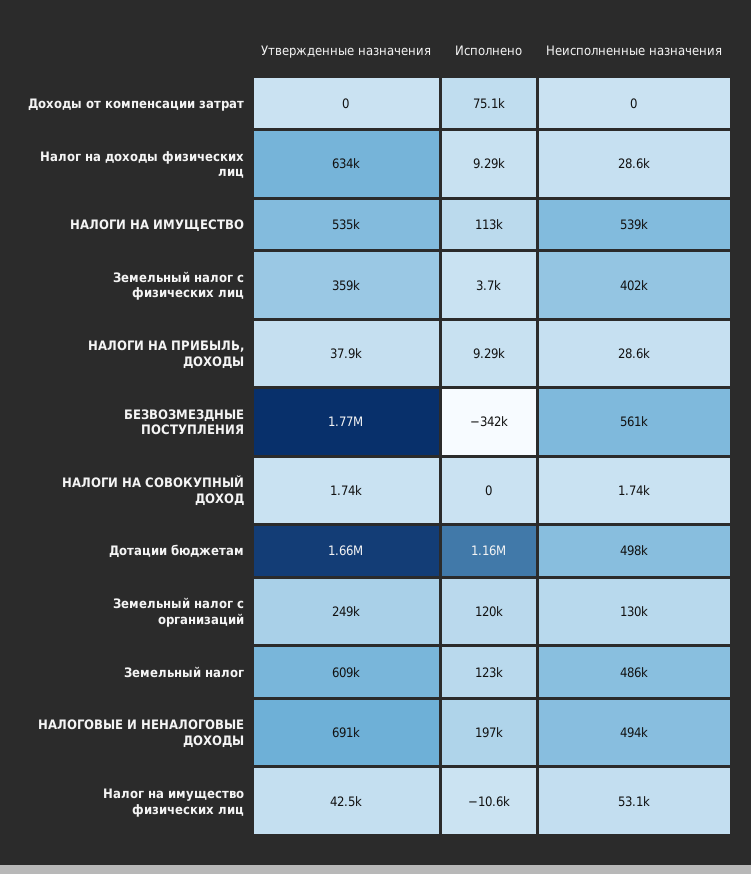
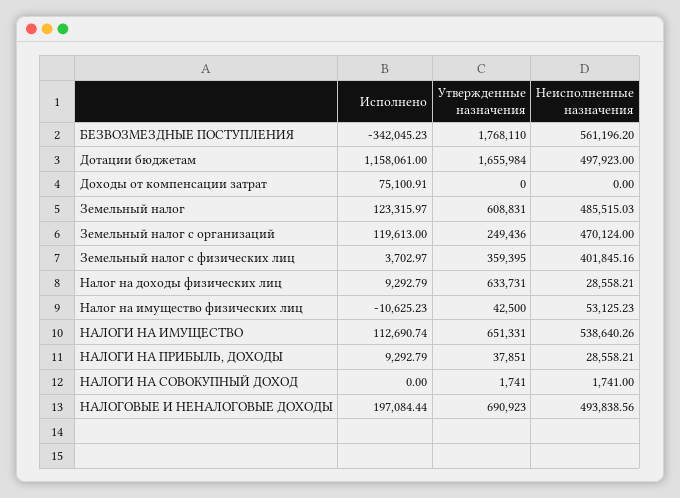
  {
    "Утвержденные назначения": {
      "Доходы от компенсации затрат": 0,
      "Налог на доходы физических лиц": 633731,
-     "НАЛОГИ НА ИМУЩЕСТВО": 535000,
+     "НАЛОГИ НА ИМУЩЕСТВО": 651331,
      "Земельный налог с физических лиц": 359395,
      "НАЛОГИ НА ПРИБЫЛЬ, ДОХОДЫ": 37851,
      "БЕЗВОЗМЕЗДНЫЕ ПОСТУПЛЕНИЯ": 1768110,
      "НАЛОГИ НА СОВОКУПНЫЙ ДОХОД": 1741,
      "Дотации бюджетам": 1655984,
      "Земельный налог с организаций": 249436,
      "Земельный налог": 608831,
      "НАЛОГОВЫЕ И НЕНАЛОГОВЫЕ ДОХОДЫ": 690923,
      "Налог на имущество физических лиц": 42500
    },
    "Исполнено": {
      "Доходы от компенсации затрат": 75100.91,
      "Налог на доходы физических лиц": 9292.79,
      "НАЛОГИ НА ИМУЩЕСТВО": 112690.74,
      "Земельный налог с физических лиц": 3702.97,
      "НАЛОГИ НА ПРИБЫЛЬ, ДОХОДЫ": 9292.79,
      "БЕЗВОЗМЕЗДНЫЕ ПОСТУПЛЕНИЯ": -342045.23,
      "НАЛОГИ НА СОВОКУПНЫЙ ДОХОД": 0,
      "Дотации бюджетам": 1158061,
      "Земельный налог с организаций": 119613,
      "Земельный налог": 123315.97,
      "НАЛОГОВЫЕ И НЕНАЛОГОВЫЕ ДОХОДЫ": 197084.44,
      "Налог на имущество физических лиц": -10625.23
    },
    "Неисполненные назначения": {
      "Доходы от компенсации затрат": 0,
      "Налог на доходы физических лиц": 28558.21,
      "НАЛОГИ НА ИМУЩЕСТВО": 538640.26,
      "Земельный налог с физических лиц": 401845.16,
      "НАЛОГИ НА ПРИБЫЛЬ, ДОХОДЫ": 28558.21,
      "БЕЗВОЗМЕЗДНЫЕ ПОСТУПЛЕНИЯ": 561196.2,
      "НАЛОГИ НА СОВОКУПНЫЙ ДОХОД": 1741,
      "Дотации бюджетам": 497923,
-     "Земельный налог с организаций": 130000,
+     "Земельный налог с организаций": 470124,
      "Земельный налог": 485515.03,
      "НАЛОГОВЫЕ И НЕНАЛОГОВЫЕ ДОХОДЫ": 493838.56,
      "Налог на имущество физических лиц": 53125.23
    }
  }

